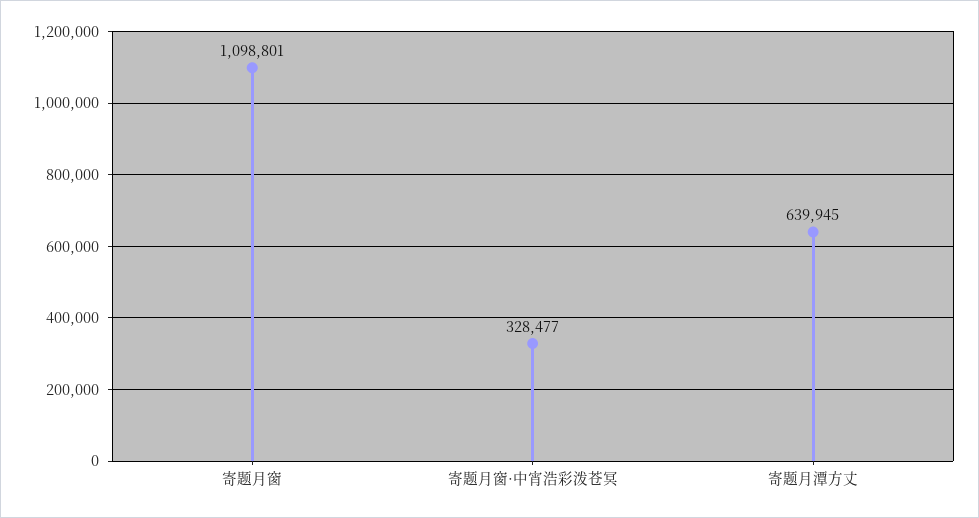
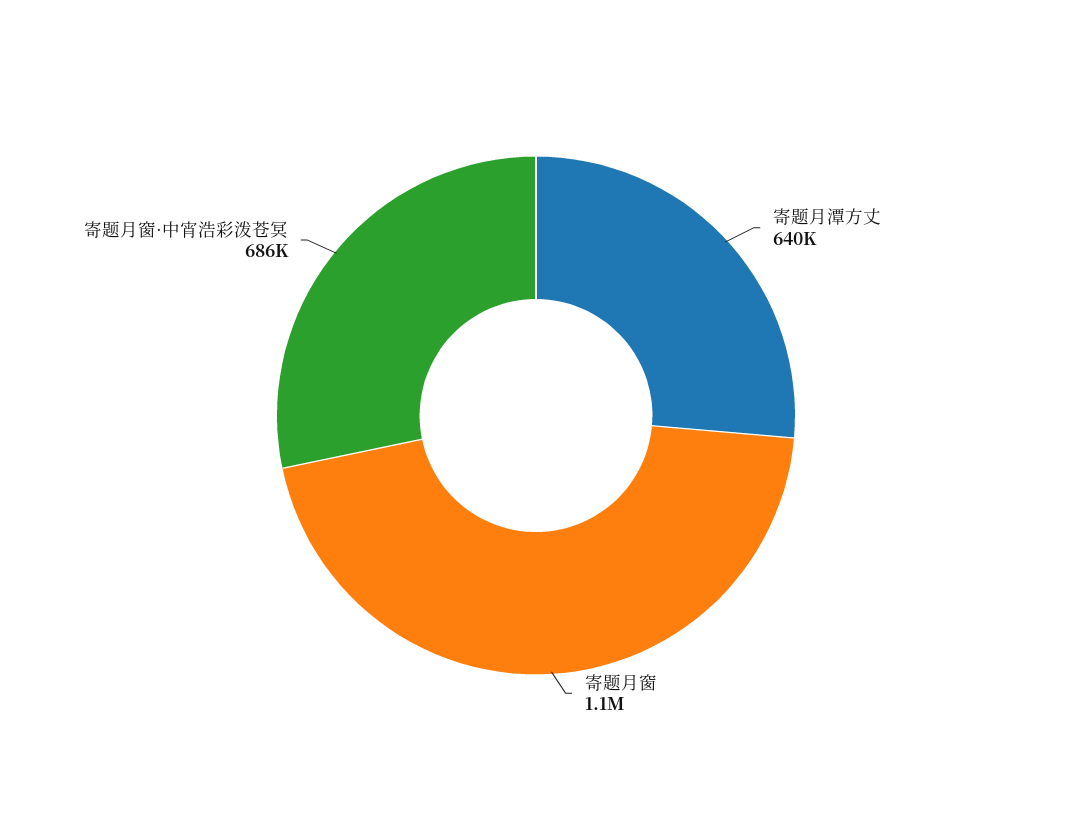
  {
    "寄题月窗": 1098801,
-   "寄题月窗·中宵浩彩泼苍冥": 328477,
+   "寄题月窗·中宵浩彩泼苍冥": 686000,
    "寄题月潭方丈": 639945
  }

